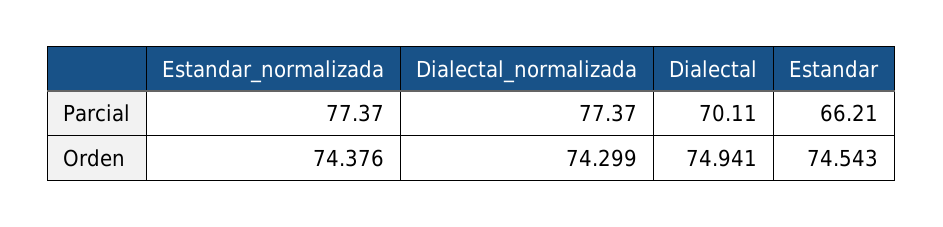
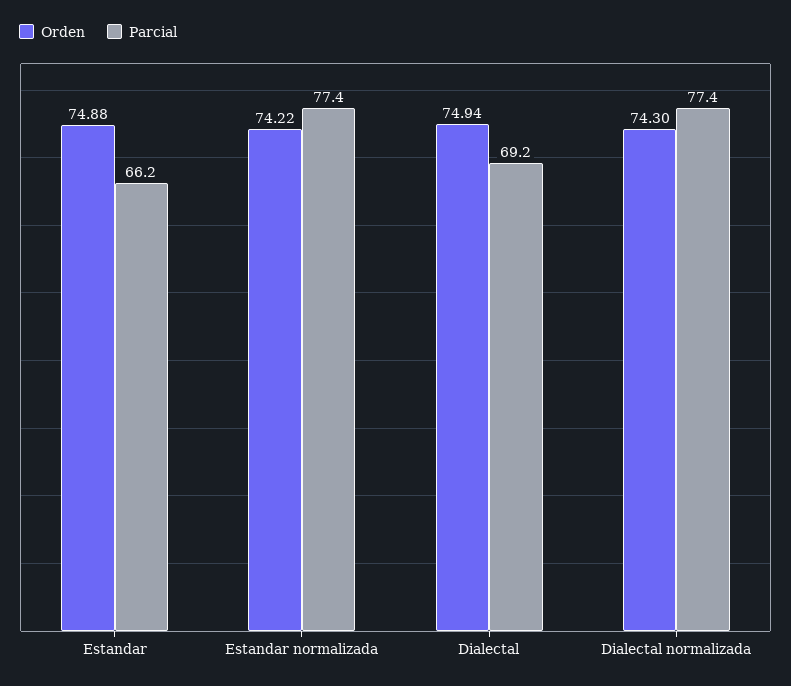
  {
    "Parcial": {
      "Estandar_normalizada": 77.37,
      "Dialectal_normalizada": 77.37,
-     "Dialectal": 70.11,
+     "Dialectal": 69.2,
      "Estandar": 66.21
    },
    "Orden": {
-     "Estandar_normalizada": 74.376,
+     "Estandar_normalizada": 74.22,
      "Dialectal_normalizada": 74.299,
      "Dialectal": 74.941,
-     "Estandar": 74.543
+     "Estandar": 74.88
    }
  }

